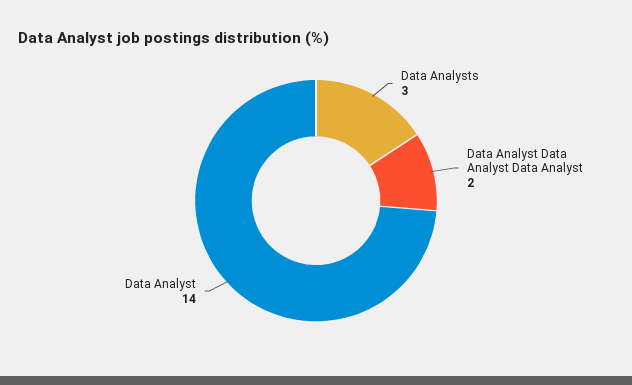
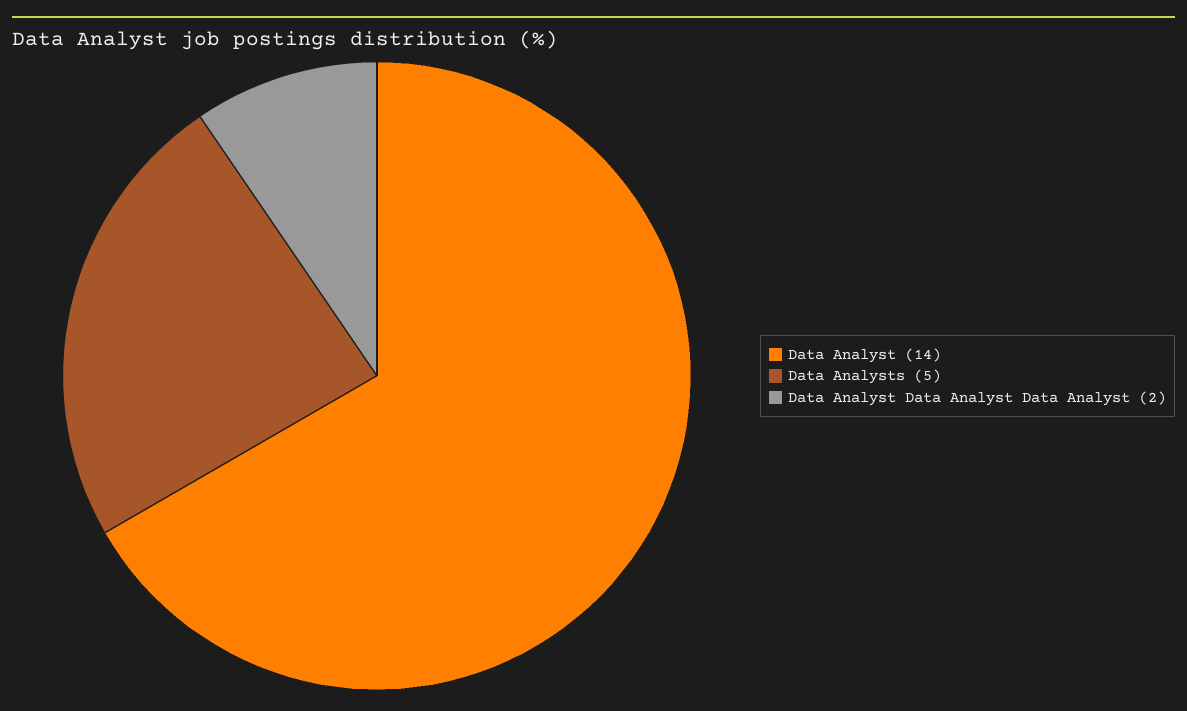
  {
-   "Data Analysts": 3,
+   "Data Analysts": 5,
    "Data Analyst Data Analyst Data Analyst": 2,
    "Data Analyst": 14
  }

